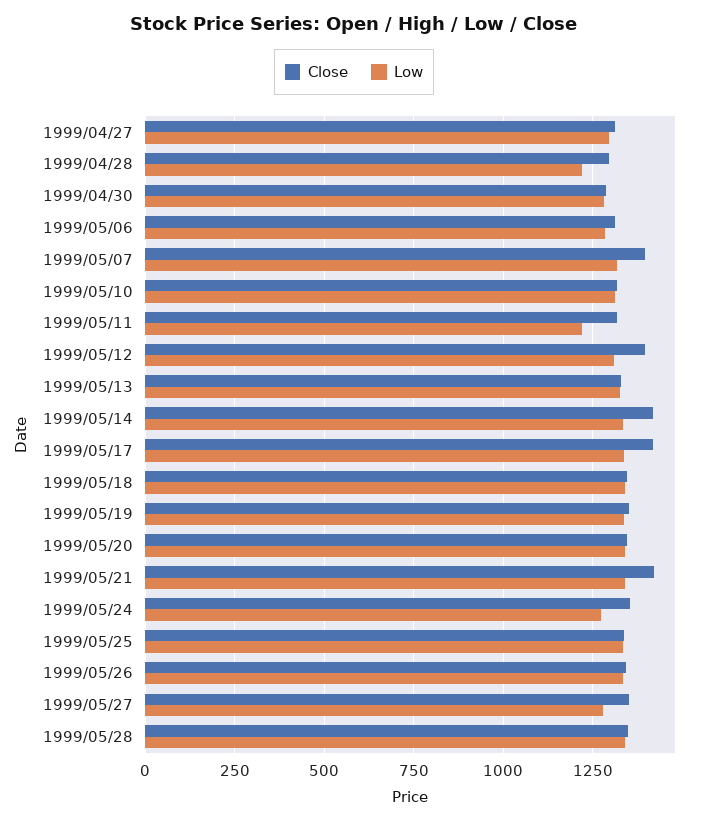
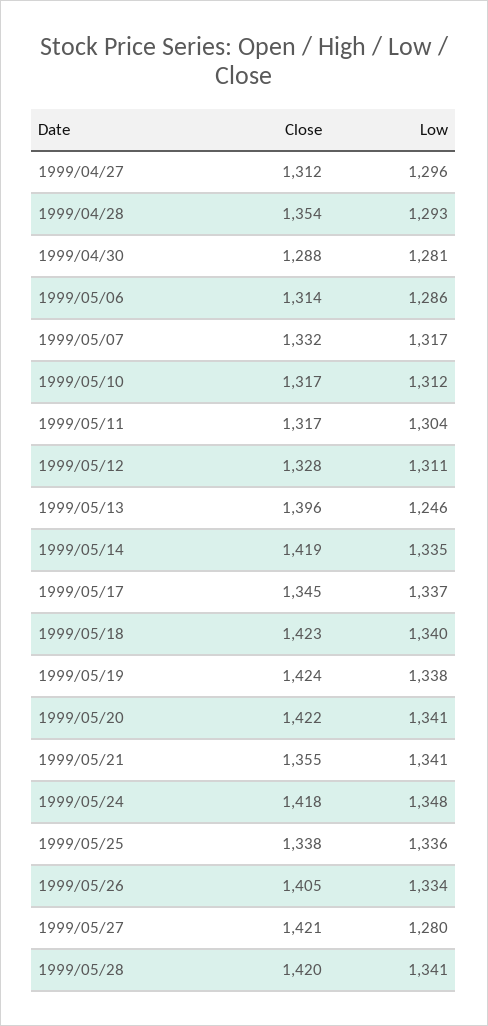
  {
    "Close": {
      "1999/04/27": 1312,
-     "1999/04/28": 1300,
+     "1999/04/28": 1354,
      "1999/04/30": 1288,
      "1999/05/06": 1314,
-     "1999/05/07": 1400,
+     "1999/05/07": 1332,
      "1999/05/10": 1317,
      "1999/05/11": 1317,
-     "1999/05/12": 1400,
+     "1999/05/12": 1328,
-     "1999/05/13": 1325,
+     "1999/05/13": 1396,
      "1999/05/14": 1419,
-     "1999/05/17": 1425,
+     "1999/05/17": 1345,
-     "1999/05/18": 1350,
+     "1999/05/18": 1423,
-     "1999/05/19": 1350,
+     "1999/05/19": 1424,
-     "1999/05/20": 1350,
+     "1999/05/20": 1422,
-     "1999/05/21": 1425,
+     "1999/05/21": 1355,
-     "1999/05/24": 1350,
+     "1999/05/24": 1418,
      "1999/05/25": 1338,
-     "1999/05/26": 1350,
+     "1999/05/26": 1405,
-     "1999/05/27": 1350,
+     "1999/05/27": 1421,
-     "1999/05/28": 1350
+     "1999/05/28": 1420
    },
    "Low": {
      "1999/04/27": 1296,
-     "1999/04/28": 1225,
+     "1999/04/28": 1293,
      "1999/04/30": 1281,
      "1999/05/06": 1286,
      "1999/05/07": 1317,
      "1999/05/10": 1312,
-     "1999/05/11": 1225,
+     "1999/05/11": 1304,
      "1999/05/12": 1311,
-     "1999/05/13": 1325,
+     "1999/05/13": 1246,
      "1999/05/14": 1335,
      "1999/05/17": 1337,
      "1999/05/18": 1340,
      "1999/05/19": 1338,
      "1999/05/20": 1341,
      "1999/05/21": 1341,
-     "1999/05/24": 1275,
+     "1999/05/24": 1348,
      "1999/05/25": 1336,
      "1999/05/26": 1334,
      "1999/05/27": 1280,
      "1999/05/28": 1341
    }
  }

